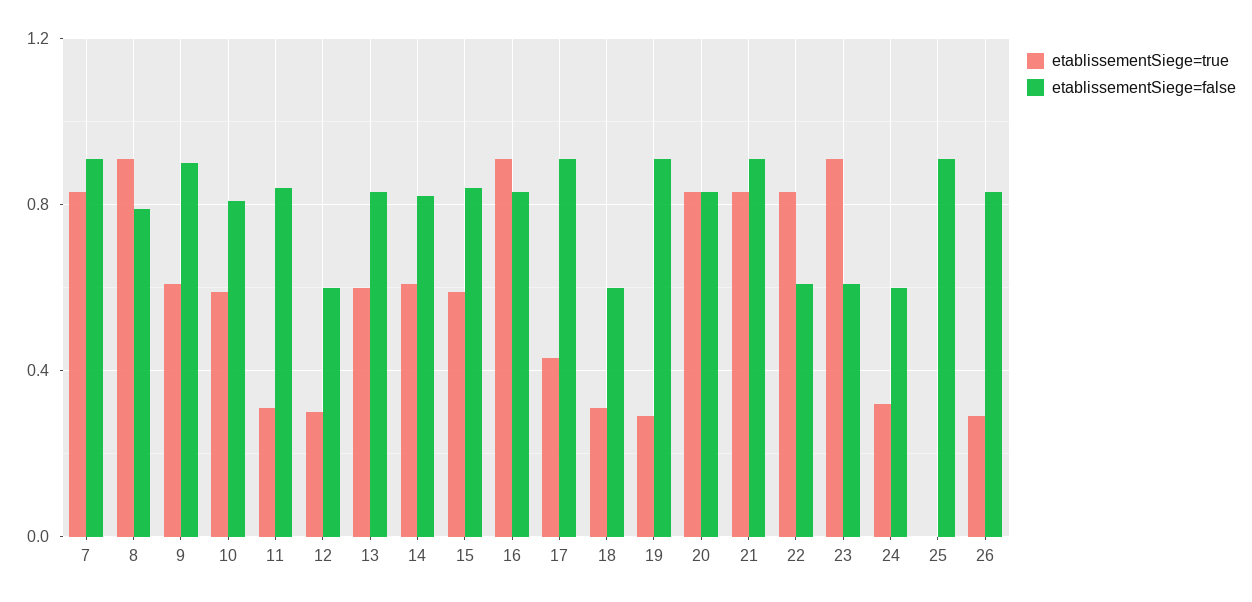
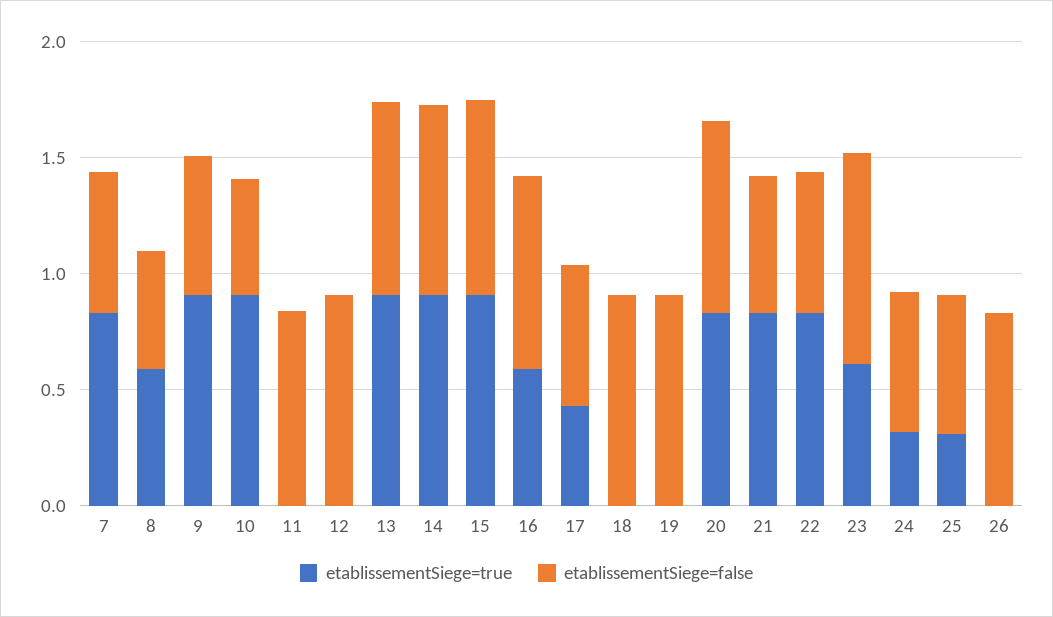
  {
    "etablissementSiege=true": {
      "7": 0.85,
-     "8": 0.9,
+     "8": 0.6,
-     "9": 0.6,
+     "9": 0.9,
-     "10": 0.6,
+     "10": 0.9,
-     "11": 0.3,
+     "11": 0,
-     "12": 0.3,
+     "12": 0,
-     "13": 0.6,
+     "13": 0.9,
-     "14": 0.6,
+     "14": 0.9,
-     "15": 0.6,
+     "15": 0.9,
-     "16": 0.9,
+     "16": 0.6,
      "17": 0.45,
-     "18": 0.3,
+     "18": 0,
-     "19": 0.3,
+     "19": 0,
      "20": 0.85,
      "21": 0.85,
      "22": 0.85,
-     "23": 0.9,
+     "23": 0.6,
      "24": 0.3,
-     "25": 0,
+     "25": 0.3,
-     "26": 0.3
+     "26": 0
    },
    "etablissementSiege=false": {
-     "7": 0.9,
+     "7": 0.6,
-     "8": 0.8,
+     "8": 0.5,
-     "9": 0.9,
+     "9": 0.6,
-     "10": 0.8,
+     "10": 0.5,
      "11": 0.85,
-     "12": 0.6,
+     "12": 0.9,
      "13": 0.85,
      "14": 0.8,
      "15": 0.85,
      "16": 0.85,
-     "17": 0.9,
+     "17": 0.6,
-     "18": 0.6,
+     "18": 0.9,
      "19": 0.9,
      "20": 0.85,
-     "21": 0.9,
+     "21": 0.6,
      "22": 0.6,
-     "23": 0.6,
+     "23": 0.9,
      "24": 0.6,
-     "25": 0.9,
+     "25": 0.6,
      "26": 0.85
    }
  }

